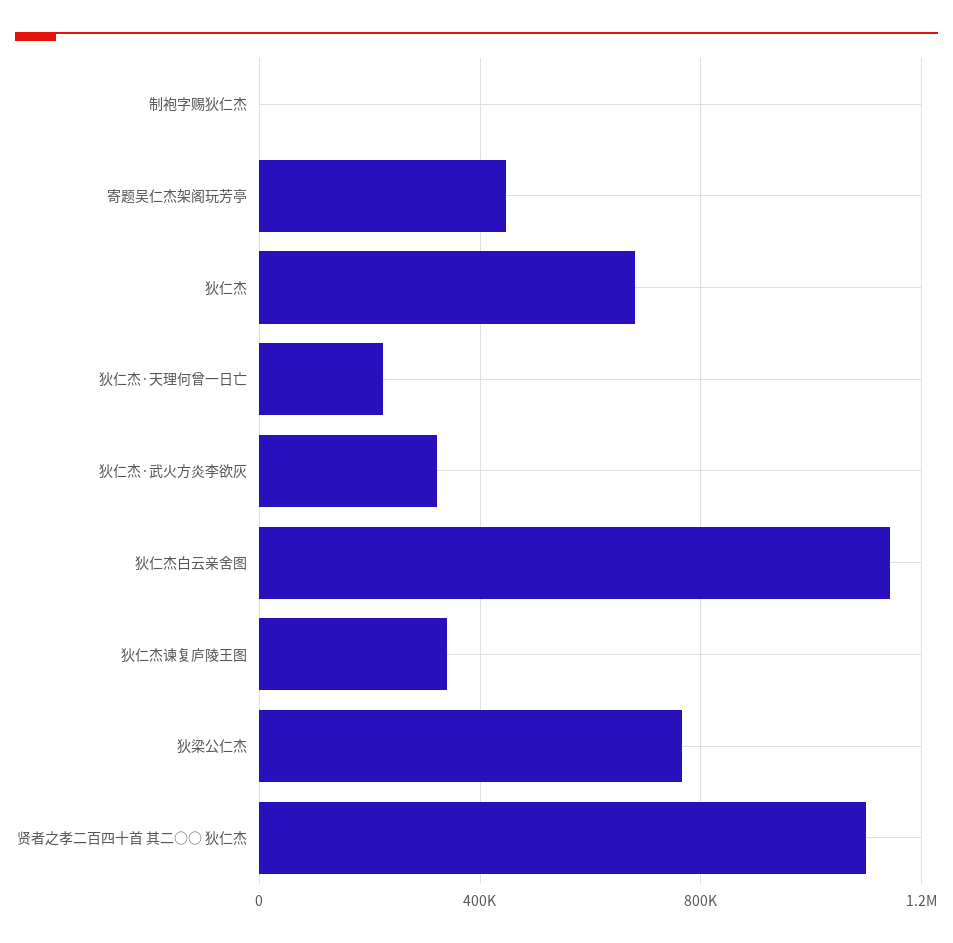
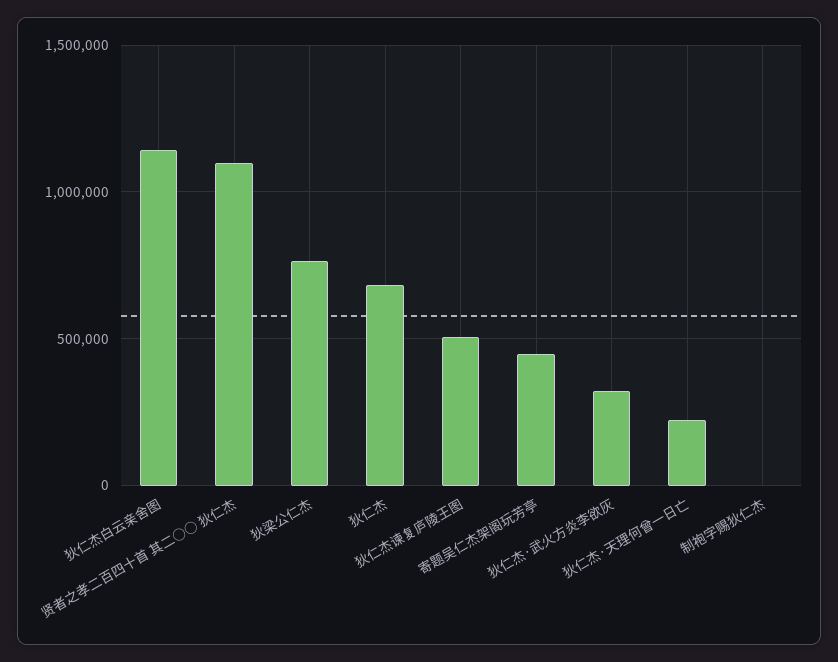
  {
    "制袍字赐狄仁杰": 0,
    "寄题吴仁杰架阁玩芳亭": 450000,
    "狄仁杰": 700000,
    "狄仁杰·天理何曾一日亡": 200000,
    "狄仁杰·武火方炎李欲灰": 300000,
    "狄仁杰白云亲舍图": 1150000,
-   "狄仁杰谏复庐陵王图": 350000,
+   "狄仁杰谏复庐陵王图": 500000,
    "狄梁公仁杰": 750000,
    "贤者之孝二百四十首 其二○○ 狄仁杰": 1100000
  }

